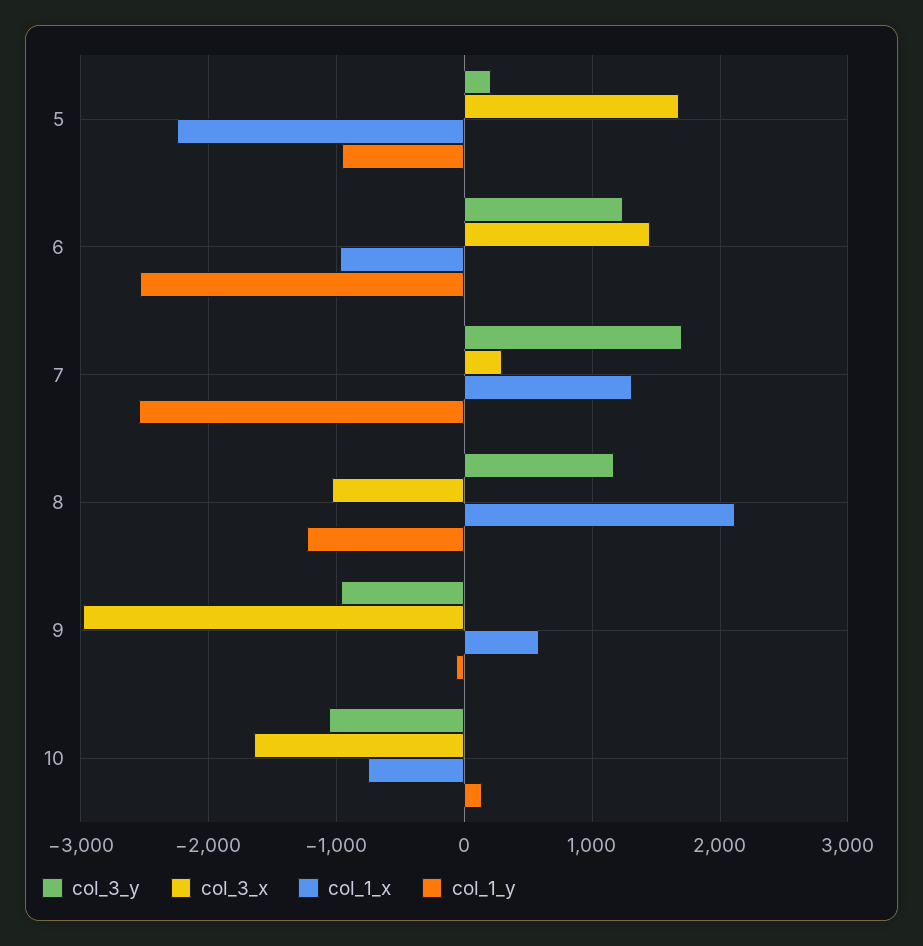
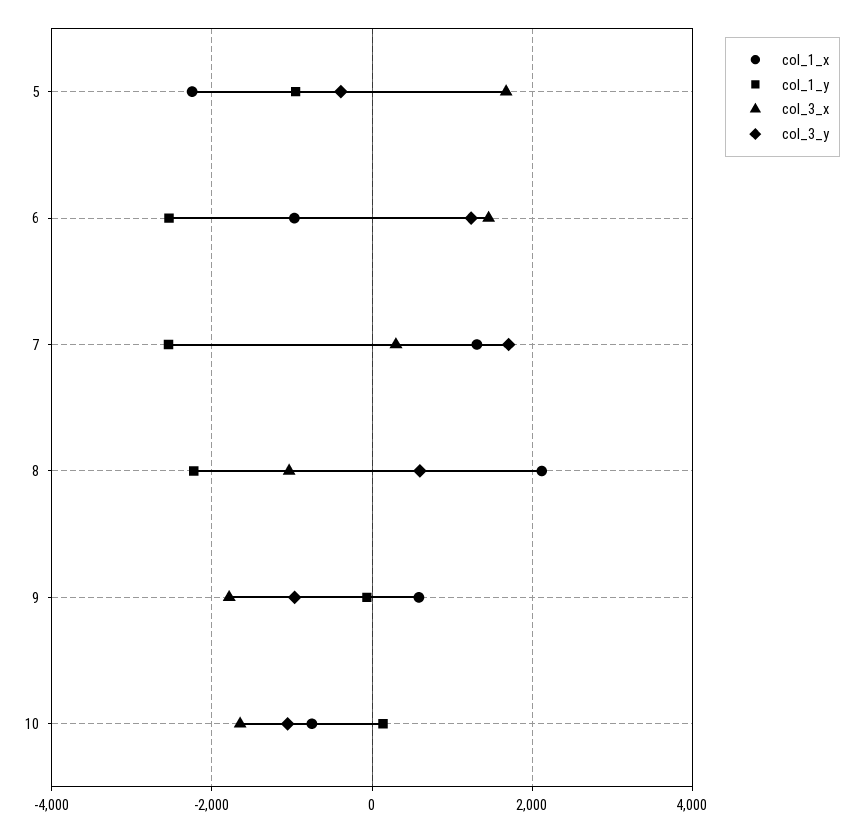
  {
    "col_3_y": {
-     "5": 200,
+     "5": -400,
      "6": 1200,
      "7": 1700,
-     "8": 1200,
+     "8": 600,
      "9": -1000,
      "10": -1100
    },
    "col_3_x": {
      "5": 1700,
      "6": 1500,
      "7": 300,
      "8": -1000,
-     "9": -3000,
+     "9": -1800,
      "10": -1600
    },
    "col_1_x": {
      "5": -2200,
      "6": -1000,
      "7": 1300,
      "8": 2100,
      "9": 600,
      "10": -800
    },
    "col_1_y": {
      "5": -1000,
      "6": -2500,
      "7": -2500,
-     "8": -1200,
+     "8": -2200,
      "9": -100,
      "10": 100
    }
  }

